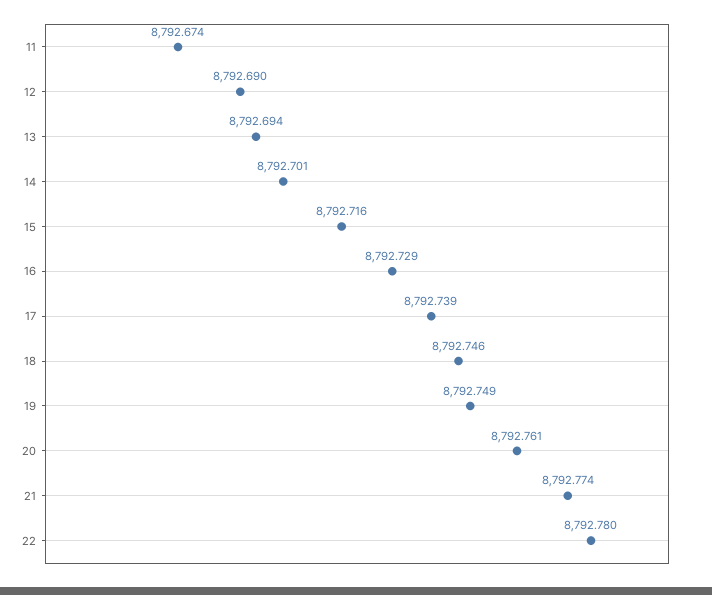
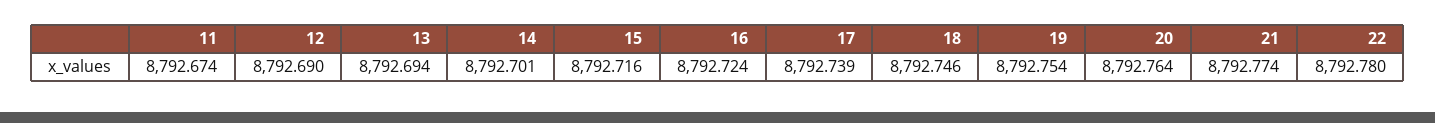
  {
    "11": 8792.674,
    "12": 8792.69,
    "13": 8792.694,
    "14": 8792.701,
    "15": 8792.716,
-   "16": 8792.729,
+   "16": 8792.724,
    "17": 8792.739,
    "18": 8792.746,
-   "19": 8792.749,
+   "19": 8792.754,
-   "20": 8792.761,
+   "20": 8792.764,
    "21": 8792.774,
    "22": 8792.78
  }

